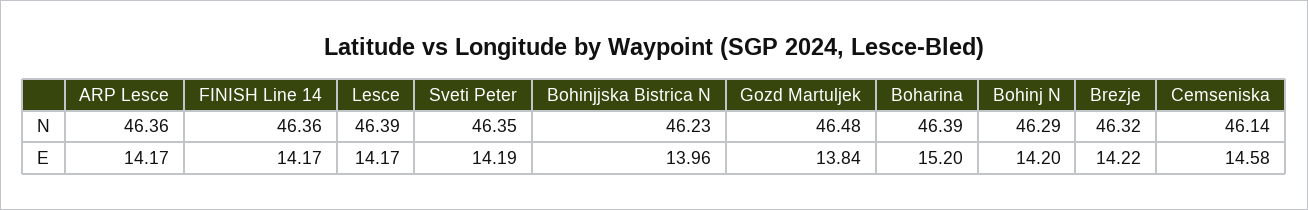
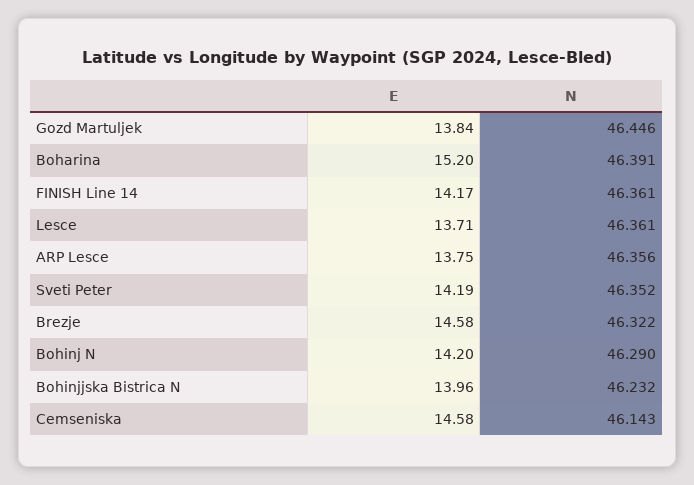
  {
    "ARP Lesce": {
      "N": 46.356,
-     "E": 14.17
+     "E": 13.75
    },
    "FINISH Line 14": {
      "N": 46.361,
      "E": 14.17
    },
    "Lesce": {
-     "N": 46.39,
+     "N": 46.361,
-     "E": 14.17
+     "E": 13.71
    },
    "Sveti Peter": {
      "N": 46.352,
      "E": 14.19
    },
    "Bohinjjska Bistrica N": {
      "N": 46.232,
      "E": 13.96
    },
    "Gozd Martuljek": {
-     "N": 46.48,
+     "N": 46.446,
      "E": 13.84
    },
    "Boharina": {
      "N": 46.391,
      "E": 15.2
    },
    "Bohinj N": {
      "N": 46.29,
      "E": 14.2
    },
    "Brezje": {
      "N": 46.322,
-     "E": 14.22
+     "E": 14.58
    },
    "Cemseniska": {
      "N": 46.143,
      "E": 14.58
    }
  }

